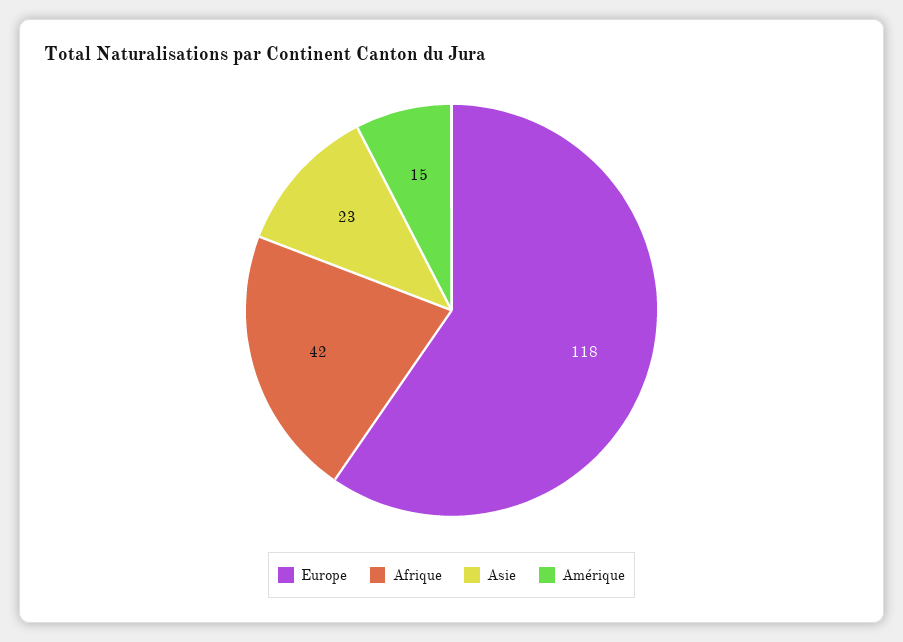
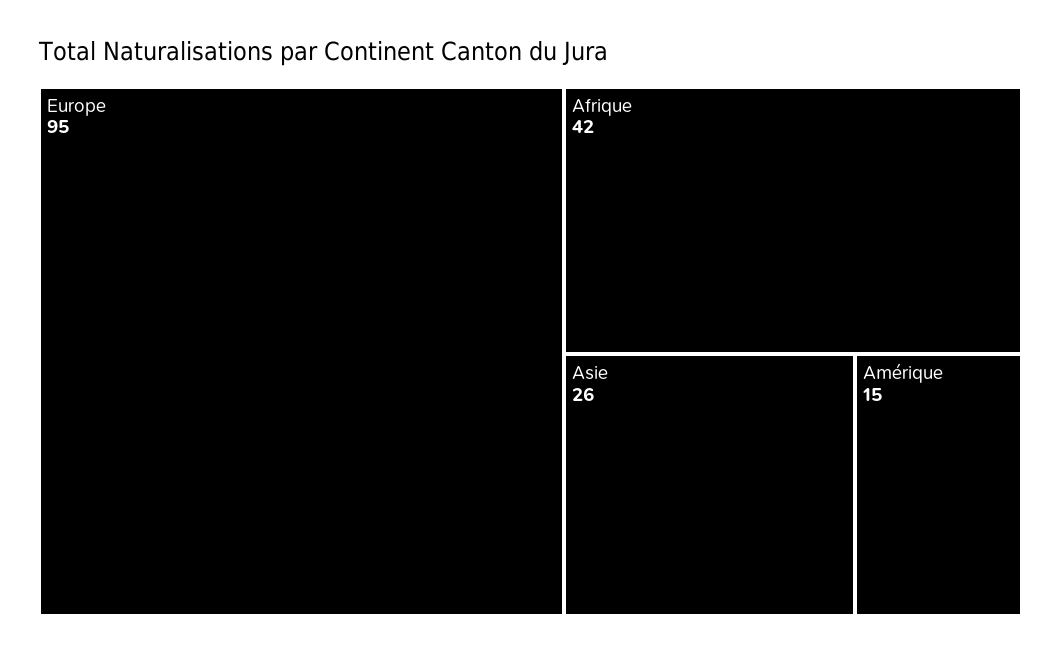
  {
-   "Europe": 118,
+   "Europe": 95,
    "Afrique": 42,
-   "Asie": 23,
+   "Asie": 26,
    "Amérique": 15
  }

